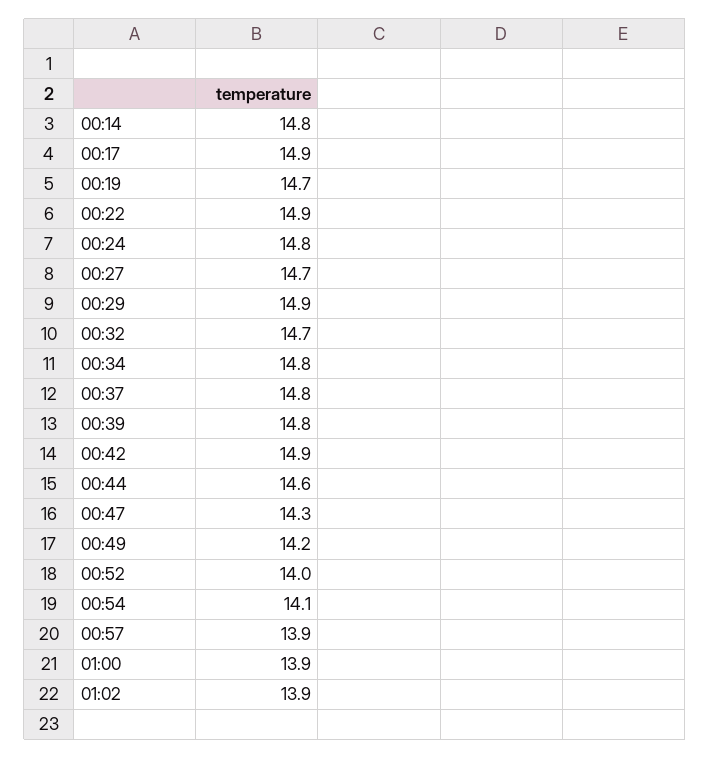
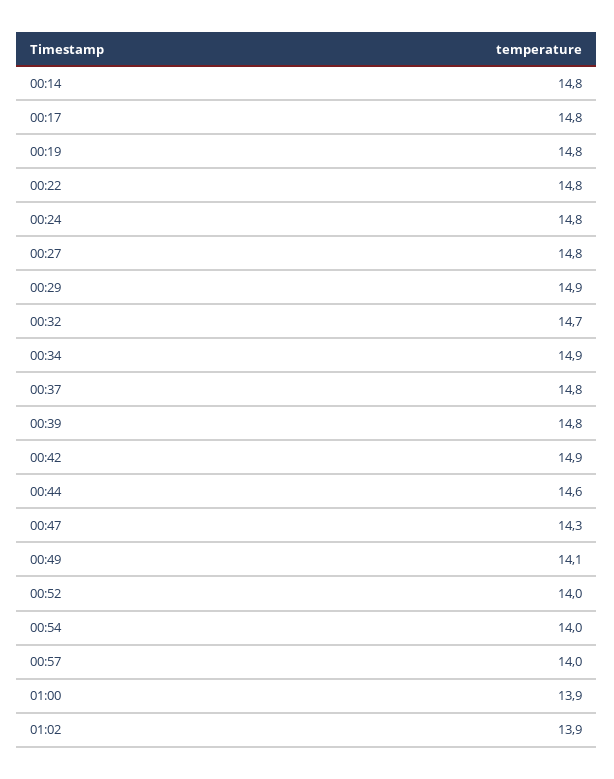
  {
    "00:14": 14.8,
-   "00:17": 14.9,
+   "00:17": 14.8,
-   "00:19": 14.7,
+   "00:19": 14.8,
-   "00:22": 14.9,
+   "00:22": 14.8,
    "00:24": 14.8,
-   "00:27": 14.7,
+   "00:27": 14.8,
    "00:29": 14.9,
    "00:32": 14.7,
-   "00:34": 14.8,
+   "00:34": 14.9,
    "00:37": 14.8,
    "00:39": 14.8,
    "00:42": 14.9,
    "00:44": 14.6,
    "00:47": 14.3,
-   "00:49": 14.2,
+   "00:49": 14.1,
    "00:52": 14,
-   "00:54": 14.1,
+   "00:54": 14,
-   "00:57": 13.9,
+   "00:57": 14,
    "01:00": 13.9,
    "01:02": 13.9
  }

